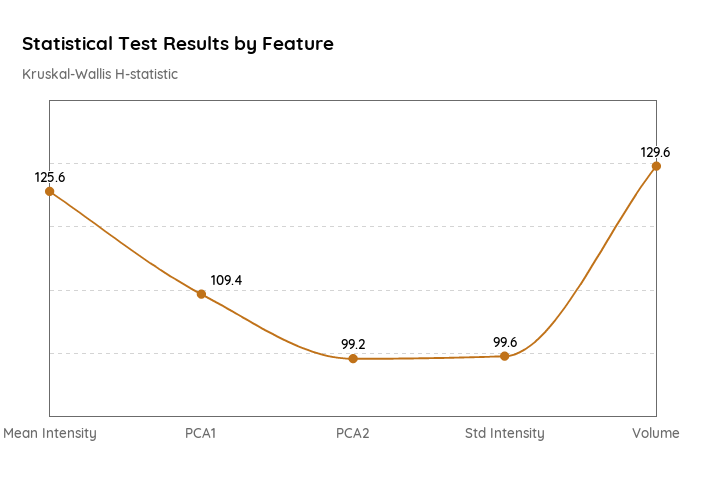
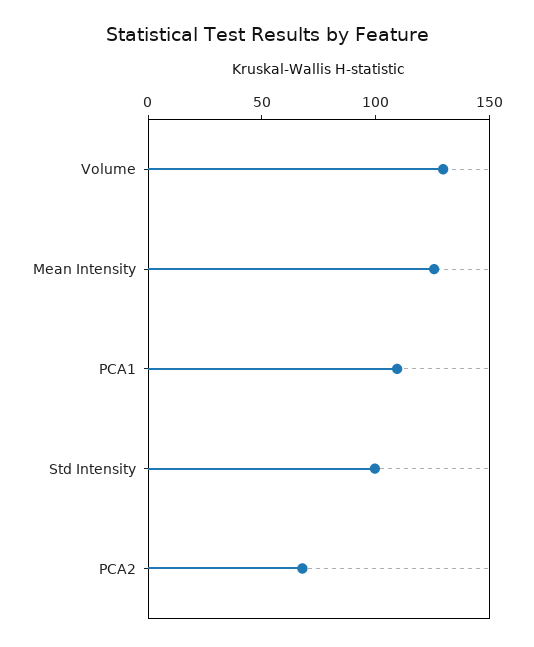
  {
    "Mean Intensity": 125.6,
    "PCA1": 109.4,
-   "PCA2": 99.2,
+   "PCA2": 70,
    "Std Intensity": 99.6,
    "Volume": 129.6
  }

